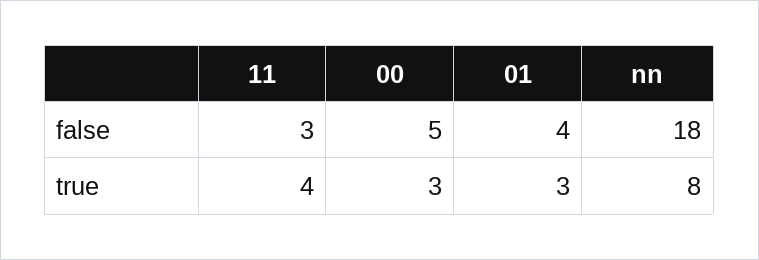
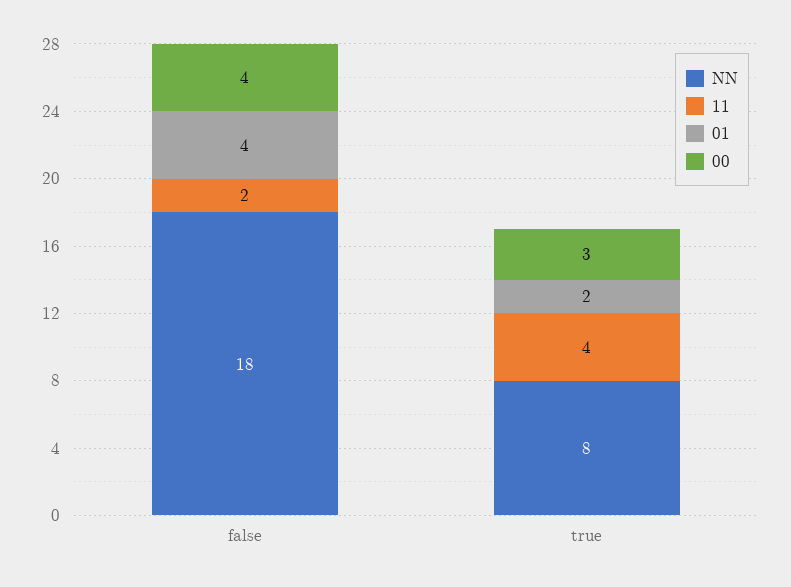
  {
    "11": {
-     "false": 3,
+     "false": 2,
      "true": 4
    },
    "00": {
-     "false": 5,
+     "false": 4,
      "true": 3
    },
    "01": {
      "false": 4,
-     "true": 3
+     "true": 2
    },
    "nn": {
      "false": 18,
      "true": 8
    }
  }

